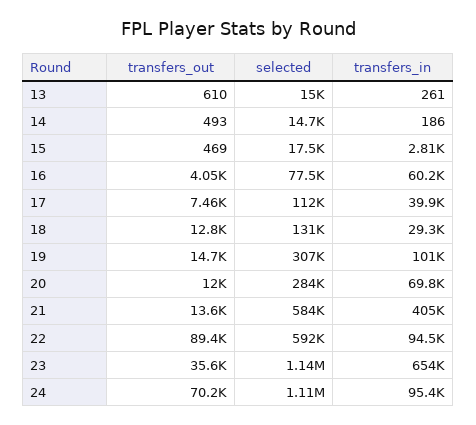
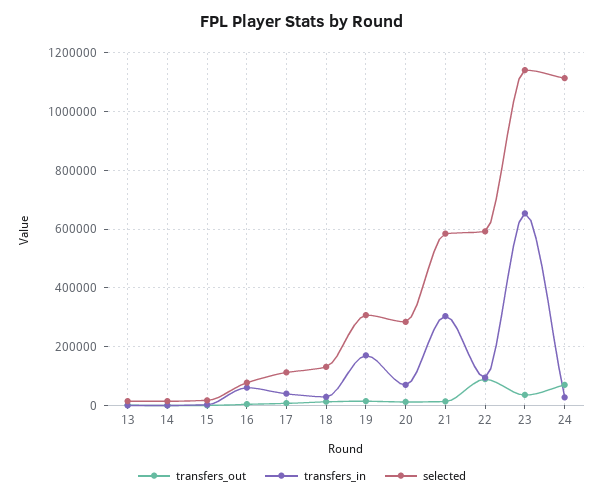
  {
    "transfers_out": {
      "13": 610,
      "14": 493,
      "15": 469,
      "16": 4050,
      "17": 7460,
      "18": 12800,
      "19": 14700,
      "20": 12000,
      "21": 13600,
      "22": 89400,
      "23": 35600,
      "24": 70200
    },
    "selected": {
      "13": 15000,
      "14": 14700,
      "15": 17500,
      "16": 77500,
      "17": 112000,
      "18": 131000,
      "19": 307000,
      "20": 284000,
      "21": 584000,
      "22": 592000,
      "23": 1140000,
      "24": 1110000
    },
    "transfers_in": {
      "13": 261,
      "14": 186,
      "15": 2810,
      "16": 60200,
      "17": 39900,
      "18": 29300,
-     "19": 101000,
+     "19": 175000,
      "20": 69800,
-     "21": 405000,
+     "21": 300000,
      "22": 94500,
      "23": 654000,
-     "24": 95400
+     "24": 25000
    }
  }

